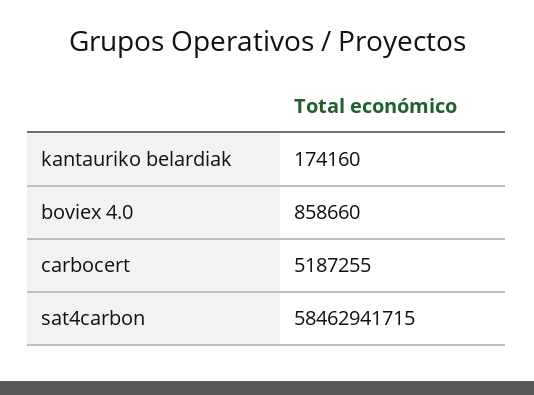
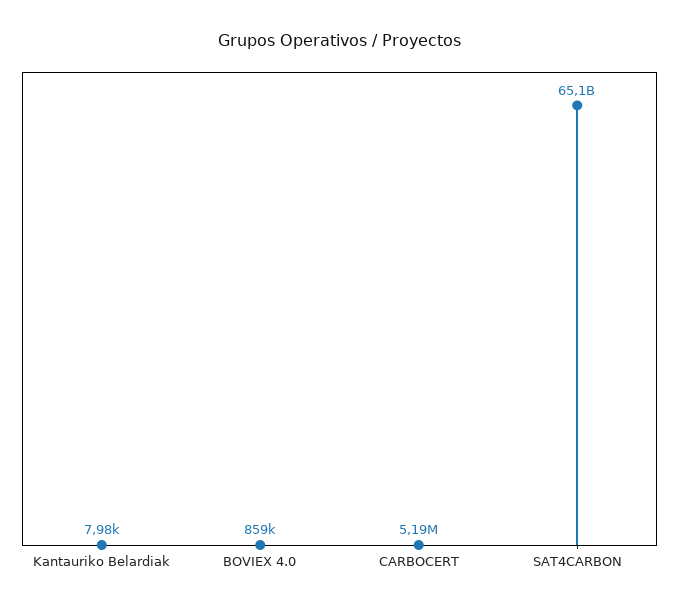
  {
-   "kantauriko belardiak": 174160,
+   "kantauriko belardiak": 7980,
    "boviex 4.0": 858660,
    "carbocert": 5187255,
-   "sat4carbon": 58462941715
+   "sat4carbon": 65100000000
  }

